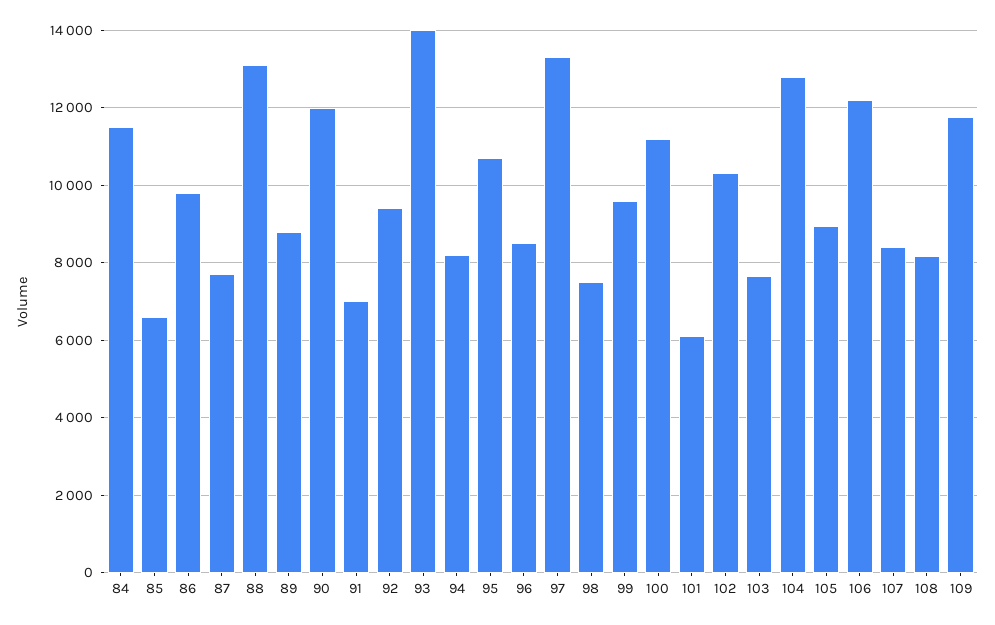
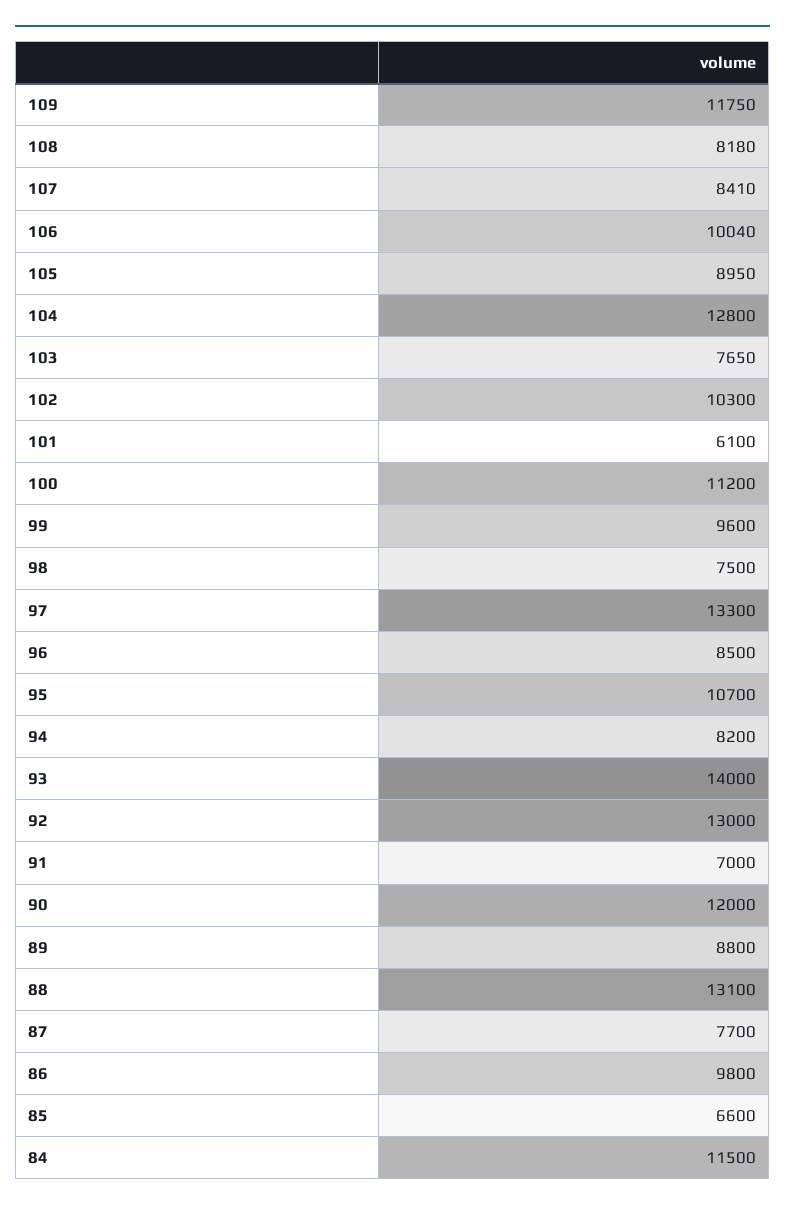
  {
    "84": 11500,
    "85": 6600,
    "86": 9800,
    "87": 7700,
    "88": 13100,
    "89": 8800,
    "90": 12000,
    "91": 7000,
-   "92": 9400,
+   "92": 13000,
    "93": 14000,
    "94": 8200,
    "95": 10700,
    "96": 8500,
    "97": 13300,
    "98": 7500,
    "99": 9600,
    "100": 11200,
    "101": 6100,
    "102": 10300,
    "103": 7650,
    "104": 12800,
    "105": 8950,
-   "106": 12200,
+   "106": 10040,
    "107": 8410,
    "108": 8180,
    "109": 11750
  }

